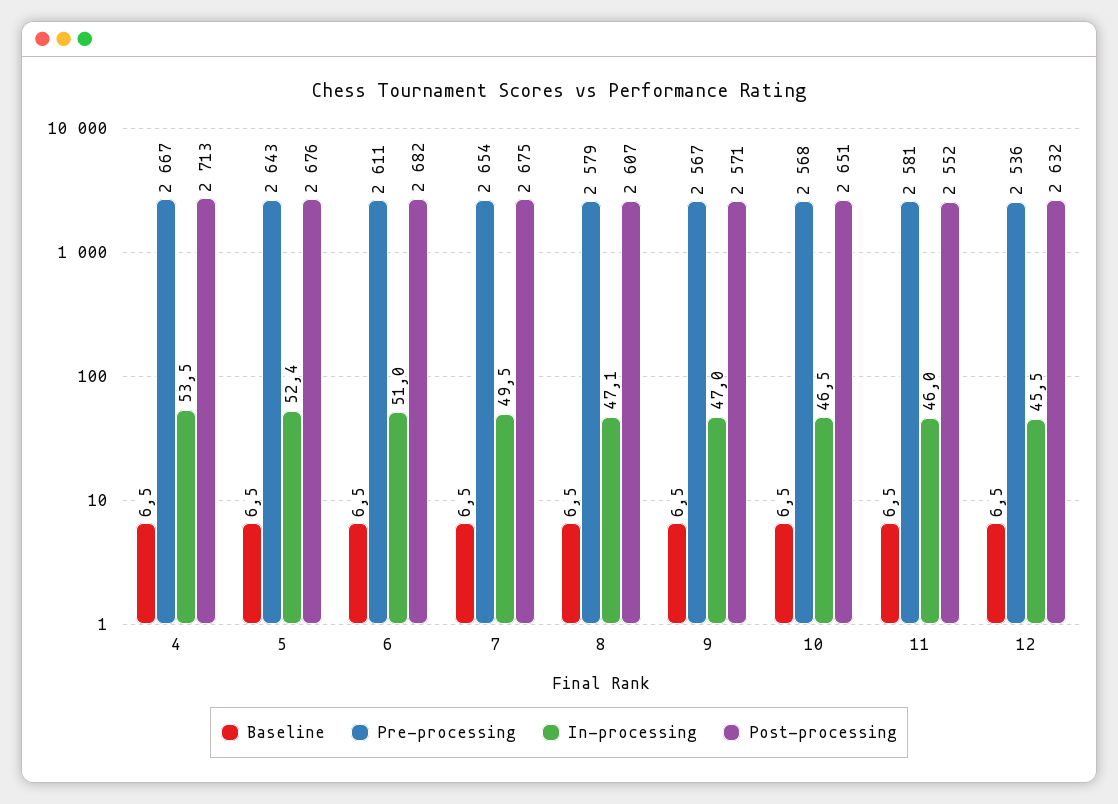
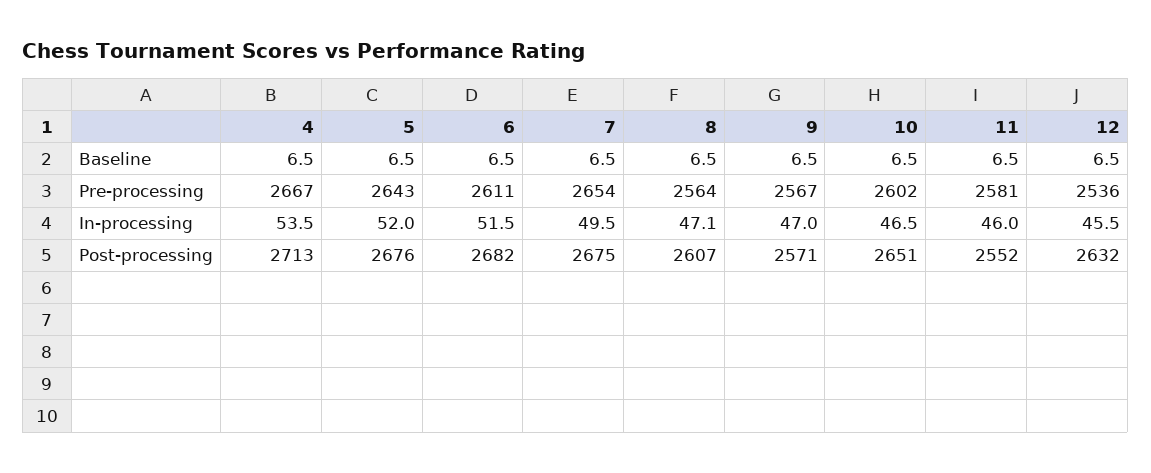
  {
    "Baseline": {
      "4": 6.5,
      "5": 6.5,
      "6": 6.5,
      "7": 6.5,
      "8": 6.5,
      "9": 6.5,
      "10": 6.5,
      "11": 6.5,
      "12": 6.5
    },
    "Pre-processing": {
      "4": 2667,
      "5": 2643,
      "6": 2611,
      "7": 2654,
-     "8": 2579,
+     "8": 2564,
      "9": 2567,
-     "10": 2568,
+     "10": 2602,
      "11": 2581,
      "12": 2536
    },
    "In-processing": {
      "4": 53.5,
-     "5": 52.4,
+     "5": 52,
-     "6": 51,
+     "6": 51.5,
      "7": 49.5,
      "8": 47.1,
      "9": 47,
      "10": 46.5,
      "11": 46,
      "12": 45.5
    },
    "Post-processing": {
      "4": 2713,
      "5": 2676,
      "6": 2682,
      "7": 2675,
      "8": 2607,
      "9": 2571,
      "10": 2651,
      "11": 2552,
      "12": 2632
    }
  }

